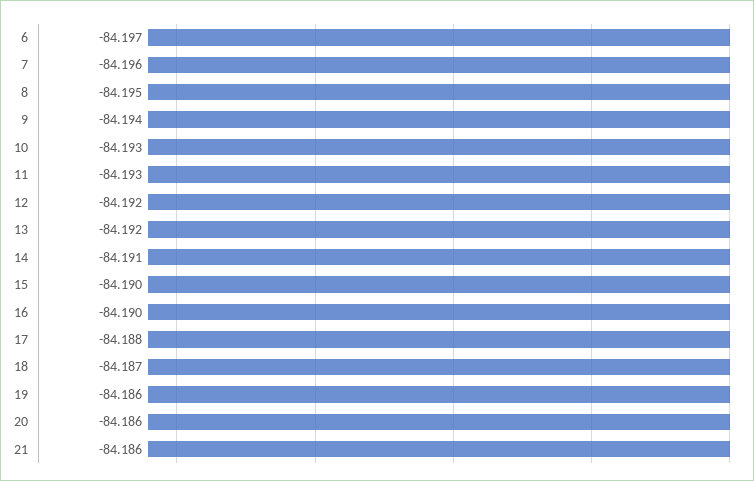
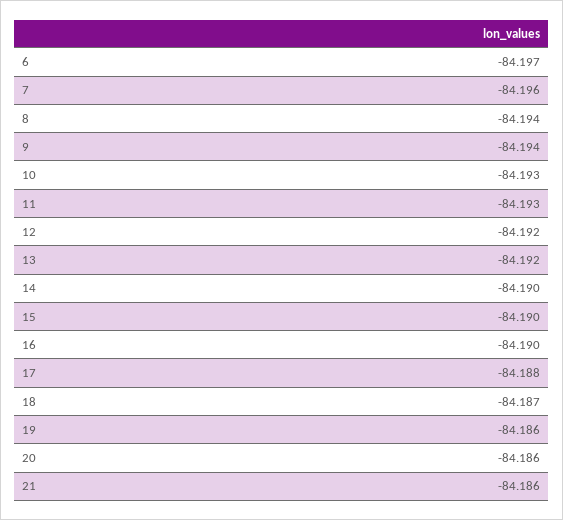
  {
    "6": -84.197,
    "7": -84.196,
-   "8": -84.195,
+   "8": -84.194,
    "9": -84.194,
    "10": -84.193,
    "11": -84.193,
    "12": -84.192,
    "13": -84.192,
-   "14": -84.191,
+   "14": -84.19,
    "15": -84.19,
    "16": -84.19,
    "17": -84.188,
    "18": -84.187,
    "19": -84.186,
    "20": -84.186,
    "21": -84.186
  }

